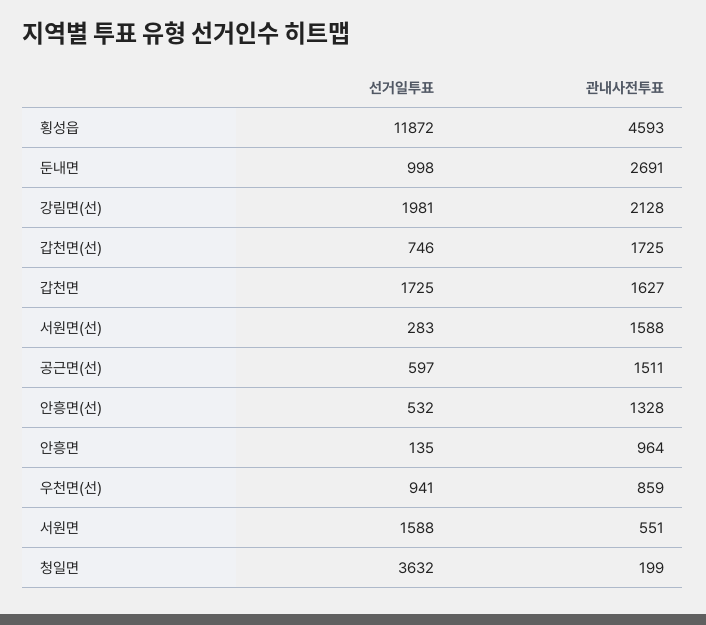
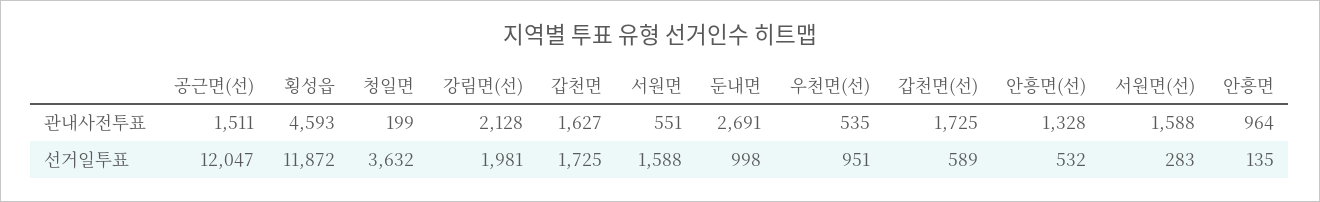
  {
    "선거일투표": {
      "횡성읍": 11872,
      "둔내면": 998,
      "강림면(선)": 1981,
-     "갑천면(선)": 746,
+     "갑천면(선)": 589,
      "갑천면": 1725,
      "서원면(선)": 283,
-     "공근면(선)": 597,
+     "공근면(선)": 12047,
      "안흥면(선)": 532,
      "안흥면": 135,
-     "우천면(선)": 941,
+     "우천면(선)": 951,
      "서원면": 1588,
      "청일면": 3632
    },
    "관내사전투표": {
      "횡성읍": 4593,
      "둔내면": 2691,
      "강림면(선)": 2128,
      "갑천면(선)": 1725,
      "갑천면": 1627,
      "서원면(선)": 1588,
      "공근면(선)": 1511,
      "안흥면(선)": 1328,
      "안흥면": 964,
-     "우천면(선)": 859,
+     "우천면(선)": 535,
      "서원면": 551,
      "청일면": 199
    }
  }

